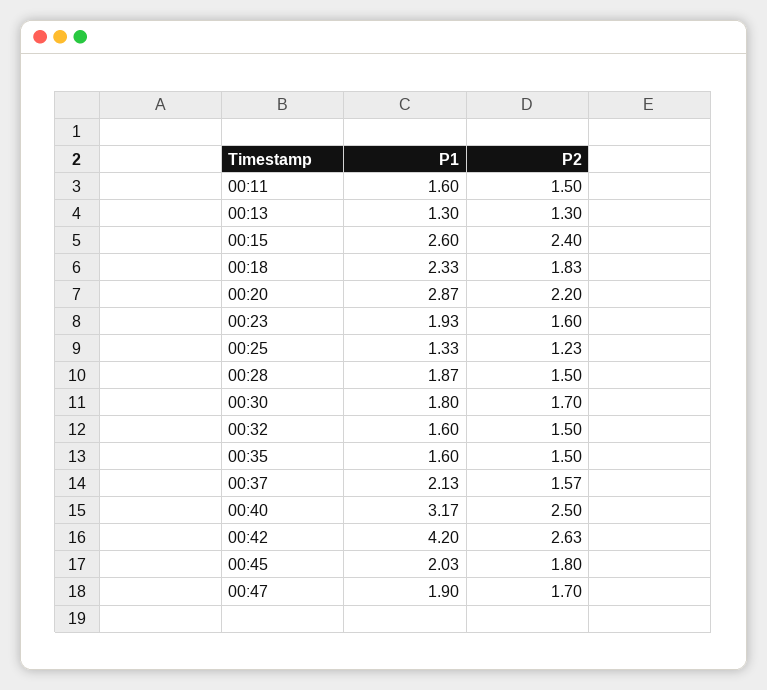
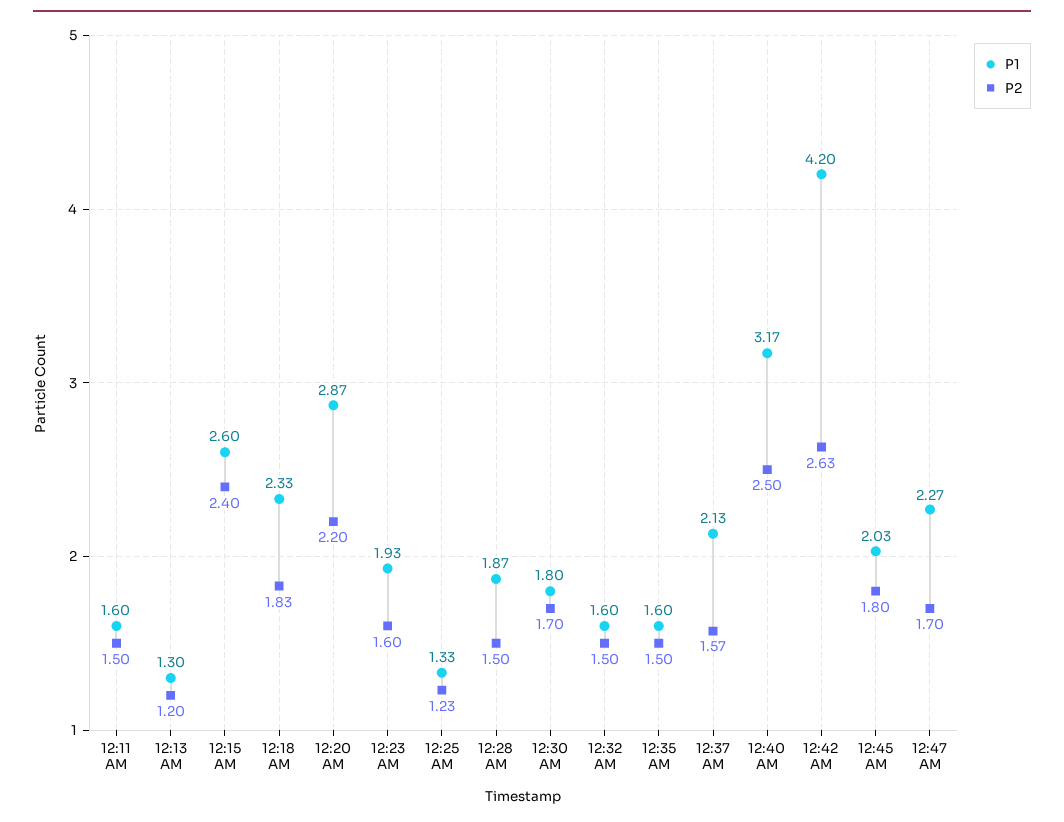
  {
    "P1": {
      "00:11": 1.6,
      "00:13": 1.3,
      "00:15": 2.6,
      "00:18": 2.33,
      "00:20": 2.87,
      "00:23": 1.93,
      "00:25": 1.33,
      "00:28": 1.87,
      "00:30": 1.8,
      "00:32": 1.6,
      "00:35": 1.6,
      "00:37": 2.13,
      "00:40": 3.17,
      "00:42": 4.2,
      "00:45": 2.03,
-     "00:47": 1.9
+     "00:47": 2.27
    },
    "P2": {
      "00:11": 1.5,
-     "00:13": 1.3,
+     "00:13": 1.2,
      "00:15": 2.4,
      "00:18": 1.83,
      "00:20": 2.2,
      "00:23": 1.6,
      "00:25": 1.23,
      "00:28": 1.5,
      "00:30": 1.7,
      "00:32": 1.5,
      "00:35": 1.5,
      "00:37": 1.57,
      "00:40": 2.5,
      "00:42": 2.63,
      "00:45": 1.8,
      "00:47": 1.7
    }
  }

